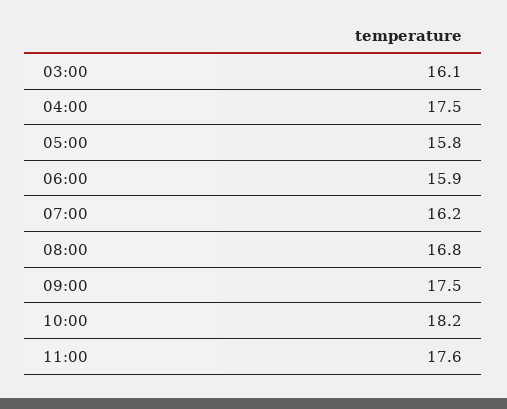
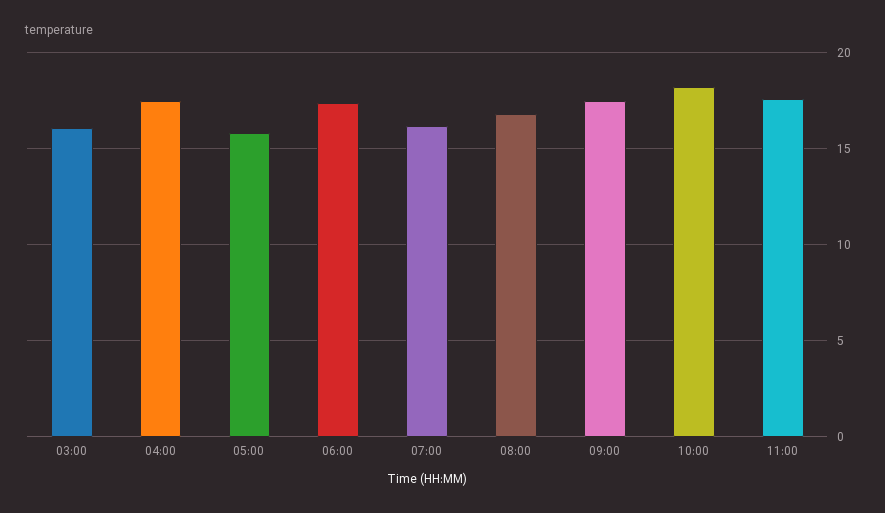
  {
    "03:00": 16.1,
    "04:00": 17.5,
    "05:00": 15.8,
-   "06:00": 15.9,
+   "06:00": 17.5,
    "07:00": 16.2,
    "08:00": 16.8,
    "09:00": 17.5,
    "10:00": 18.2,
    "11:00": 17.6
  }

